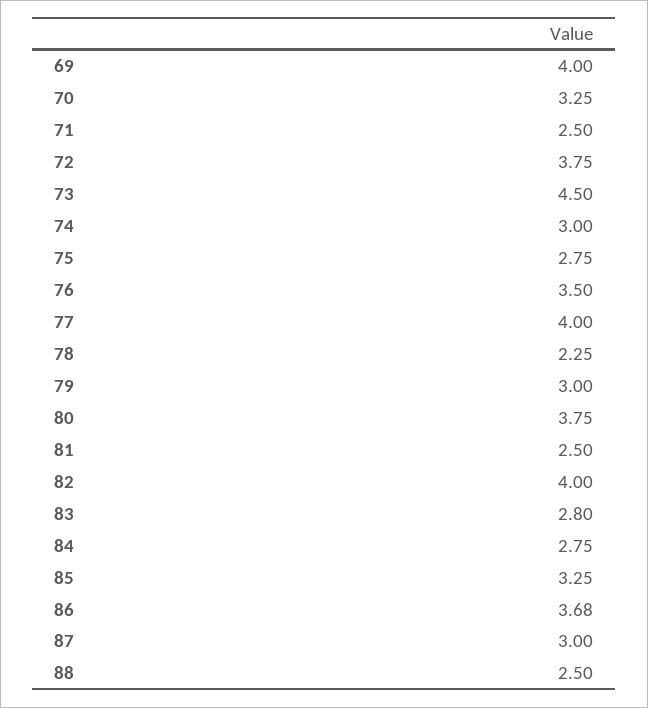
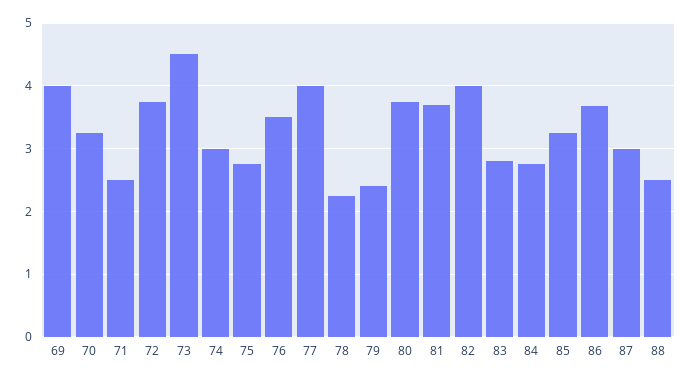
  {
    "69": 4,
    "70": 3.25,
    "71": 2.5,
    "72": 3.75,
    "73": 4.5,
    "74": 3,
    "75": 2.75,
    "76": 3.5,
    "77": 4,
    "78": 2.25,
-   "79": 3,
+   "79": 2.4,
    "80": 3.75,
-   "81": 2.5,
+   "81": 3.7,
    "82": 4,
    "83": 2.8,
    "84": 2.75,
    "85": 3.25,
    "86": 3.68,
    "87": 3,
    "88": 2.5
  }

